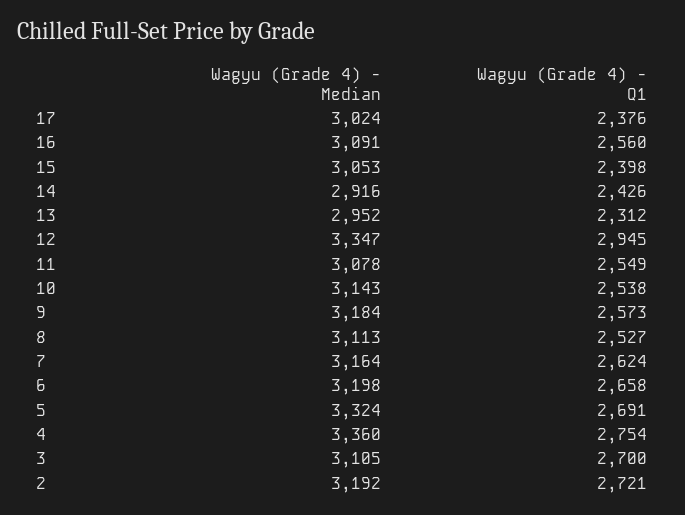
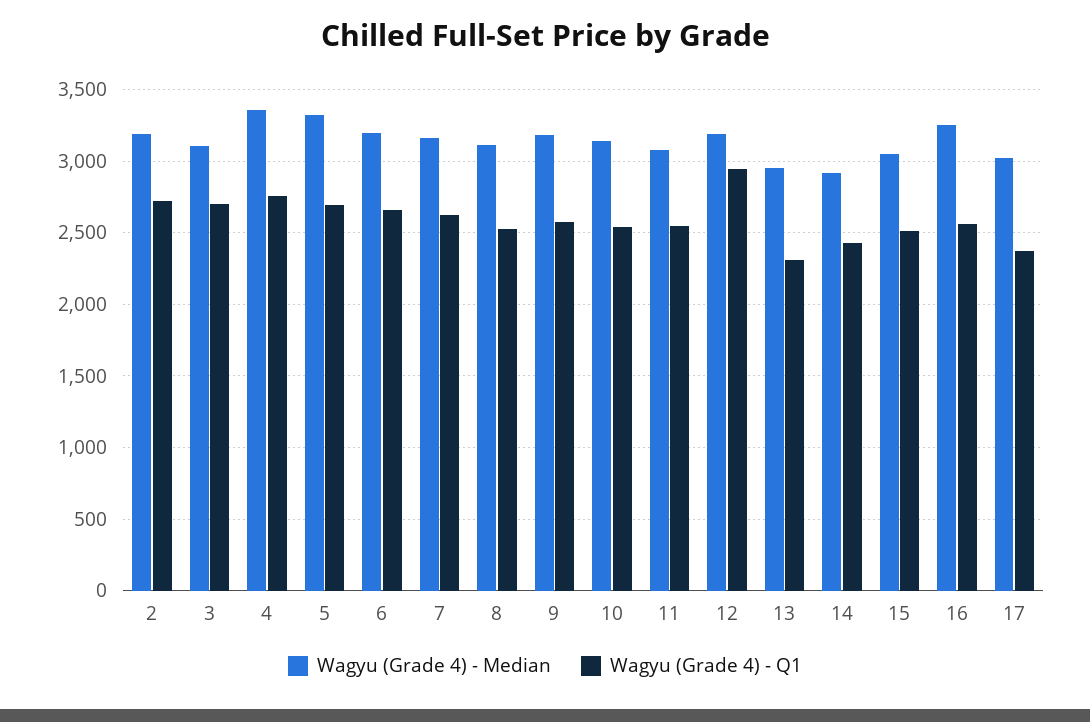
  {
    "Wagyu (Grade 4) - Median": {
      "17": 3024,
-     "16": 3091,
+     "16": 3250,
      "15": 3053,
      "14": 2916,
      "13": 2952,
-     "12": 3347,
+     "12": 3200,
      "11": 3078,
      "10": 3143,
      "9": 3184,
      "8": 3113,
      "7": 3164,
      "6": 3198,
      "5": 3324,
      "4": 3360,
      "3": 3105,
      "2": 3192
    },
    "Wagyu (Grade 4) - Q1": {
      "17": 2376,
      "16": 2560,
-     "15": 2398,
+     "15": 2500,
      "14": 2426,
      "13": 2312,
      "12": 2945,
      "11": 2549,
      "10": 2538,
      "9": 2573,
      "8": 2527,
      "7": 2624,
      "6": 2658,
      "5": 2691,
      "4": 2754,
      "3": 2700,
      "2": 2721
    }
  }

